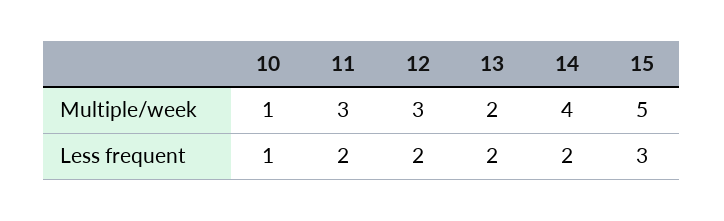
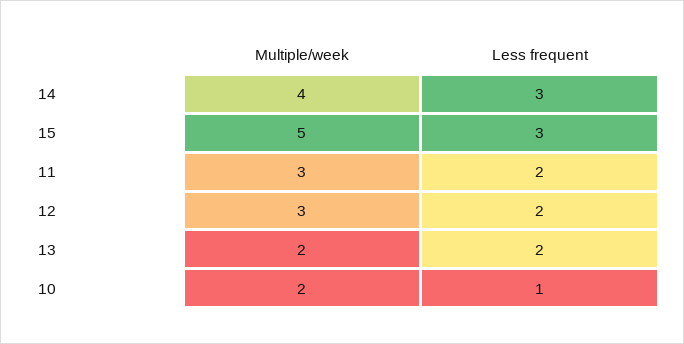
  {
    "10": {
-     "Multiple/week": 1,
+     "Multiple/week": 2,
      "Less frequent": 1
    },
    "11": {
      "Multiple/week": 3,
      "Less frequent": 2
    },
    "12": {
      "Multiple/week": 3,
      "Less frequent": 2
    },
    "13": {
      "Multiple/week": 2,
      "Less frequent": 2
    },
    "14": {
      "Multiple/week": 4,
-     "Less frequent": 2
+     "Less frequent": 3
    },
    "15": {
      "Multiple/week": 5,
      "Less frequent": 3
    }
  }

